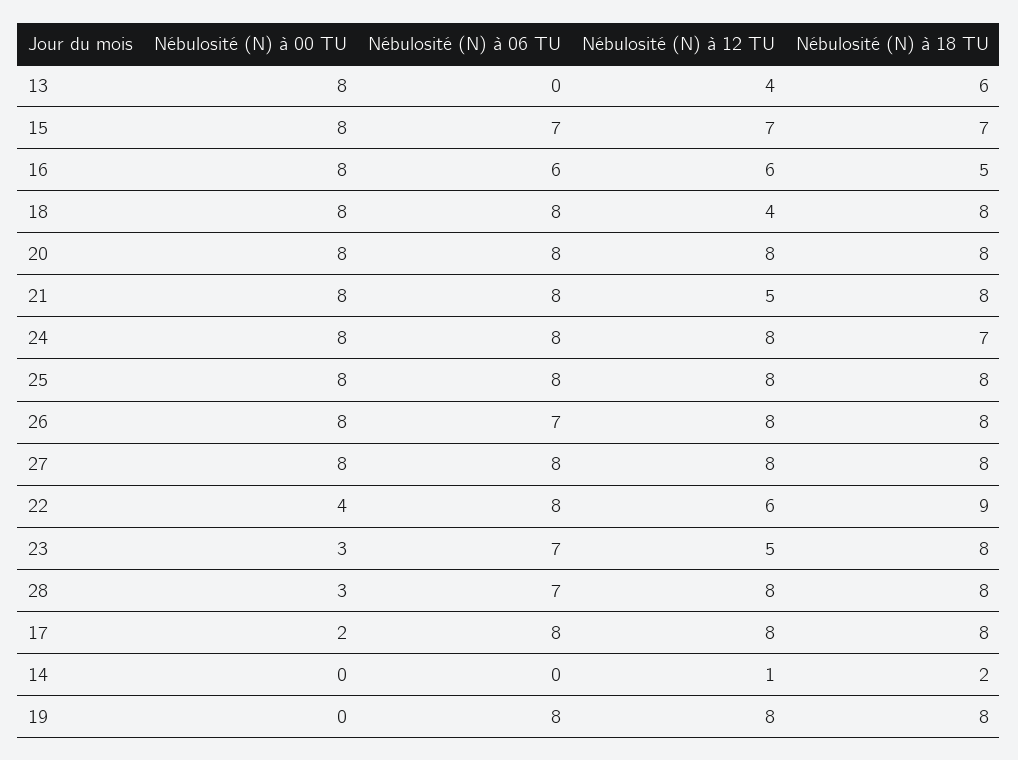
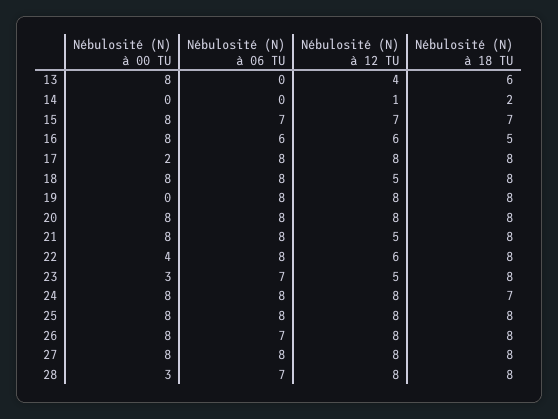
  {
    "Nébulosité (N) à 00 TU": {
      "13": 8,
      "15": 8,
      "16": 8,
      "18": 8,
      "20": 8,
      "21": 8,
      "24": 8,
      "25": 8,
      "26": 8,
      "27": 8,
      "22": 4,
      "23": 3,
      "28": 3,
      "17": 2,
      "14": 0,
      "19": 0
    },
    "Nébulosité (N) à 06 TU": {
      "13": 0,
      "15": 7,
      "16": 6,
      "18": 8,
      "20": 8,
      "21": 8,
      "24": 8,
      "25": 8,
      "26": 7,
      "27": 8,
      "22": 8,
      "23": 7,
      "28": 7,
      "17": 8,
      "14": 0,
      "19": 8
    },
    "Nébulosité (N) à 12 TU": {
      "13": 4,
      "15": 7,
      "16": 6,
-     "18": 4,
+     "18": 5,
      "20": 8,
      "21": 5,
      "24": 8,
      "25": 8,
      "26": 8,
      "27": 8,
      "22": 6,
      "23": 5,
      "28": 8,
      "17": 8,
      "14": 1,
      "19": 8
    },
    "Nébulosité (N) à 18 TU": {
      "13": 6,
      "15": 7,
      "16": 5,
      "18": 8,
      "20": 8,
      "21": 8,
      "24": 7,
      "25": 8,
      "26": 8,
      "27": 8,
-     "22": 9,
+     "22": 8,
      "23": 8,
      "28": 8,
      "17": 8,
      "14": 2,
      "19": 8
    }
  }

